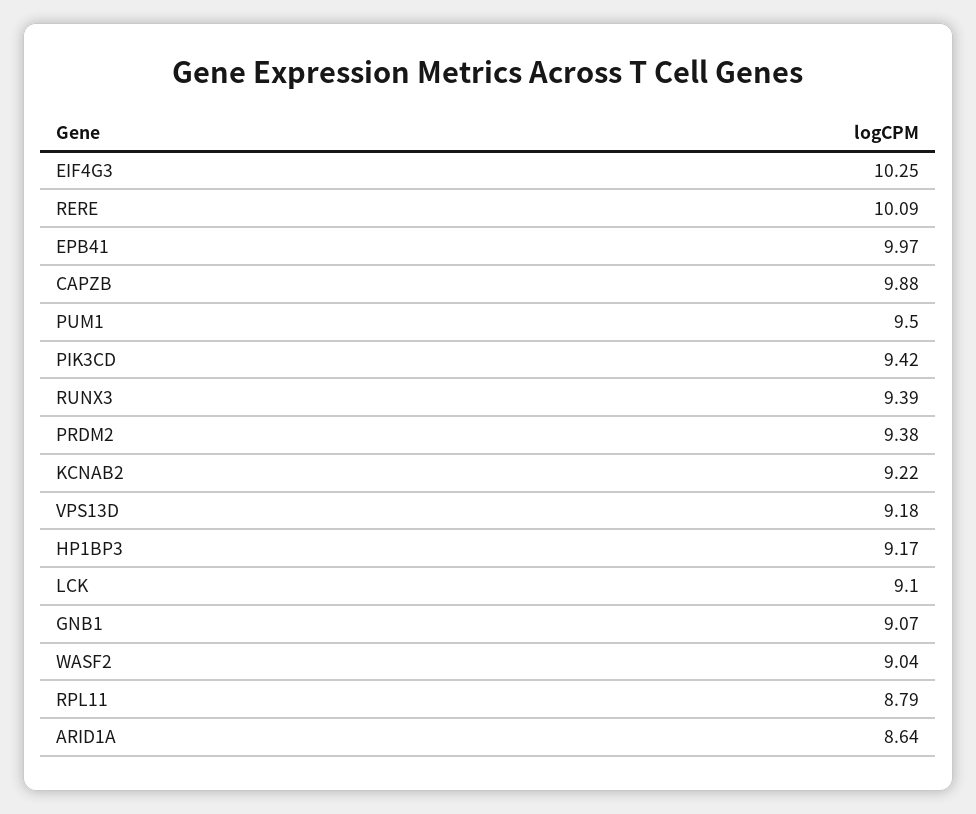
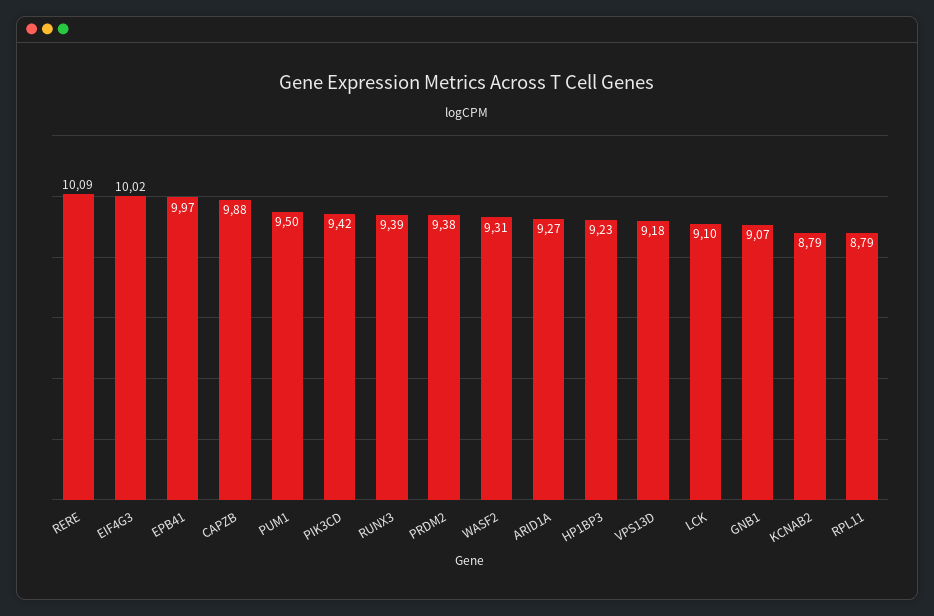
  {
-   "EIF4G3": 10.25,
+   "EIF4G3": 10.02,
    "RERE": 10.09,
    "EPB41": 9.97,
    "CAPZB": 9.88,
    "PUM1": 9.5,
    "PIK3CD": 9.42,
    "RUNX3": 9.39,
    "PRDM2": 9.38,
-   "KCNAB2": 9.22,
+   "KCNAB2": 8.79,
    "VPS13D": 9.18,
-   "HP1BP3": 9.17,
+   "HP1BP3": 9.23,
    "LCK": 9.1,
    "GNB1": 9.07,
-   "WASF2": 9.04,
+   "WASF2": 9.31,
    "RPL11": 8.79,
-   "ARID1A": 8.64
+   "ARID1A": 9.27
  }

